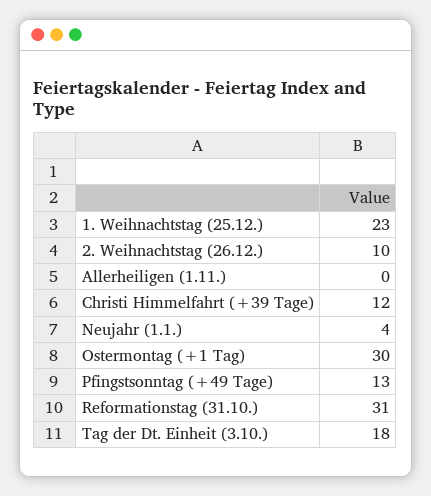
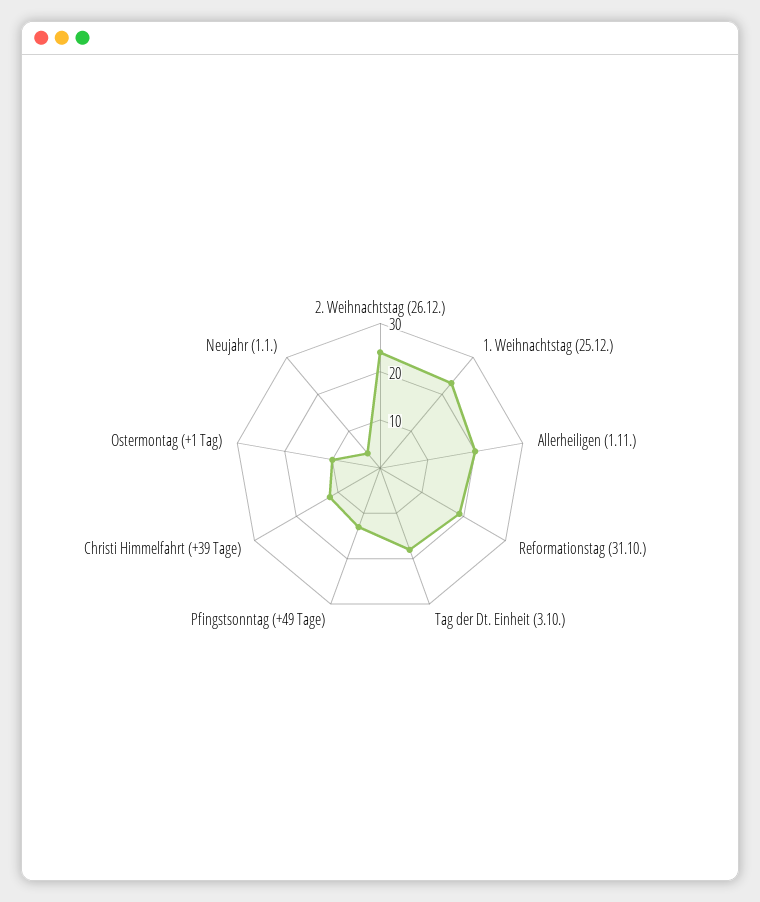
  {
    "1. Weihnachtstag (25.12.)": 23,
-   "2. Weihnachtstag (26.12.)": 10,
+   "2. Weihnachtstag (26.12.)": 25,
-   "Allerheiligen (1.11.)": 0,
+   "Allerheiligen (1.11.)": 20,
    "Christi Himmelfahrt (+39 Tage)": 12,
    "Neujahr (1.1.)": 4,
-   "Ostermontag (+1 Tag)": 30,
+   "Ostermontag (+1 Tag)": 10,
    "Pfingstsonntag (+49 Tage)": 13,
-   "Reformationstag (31.10.)": 31,
+   "Reformationstag (31.10.)": 20,
    "Tag der Dt. Einheit (3.10.)": 18
  }

